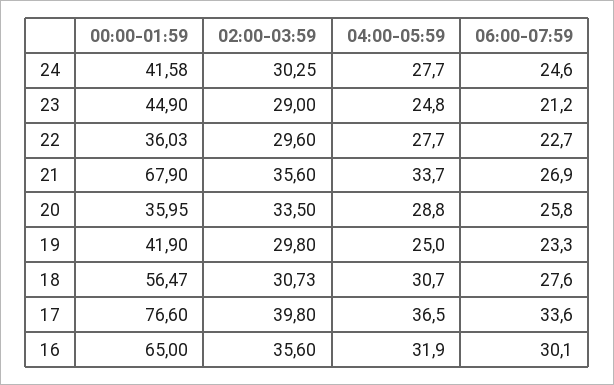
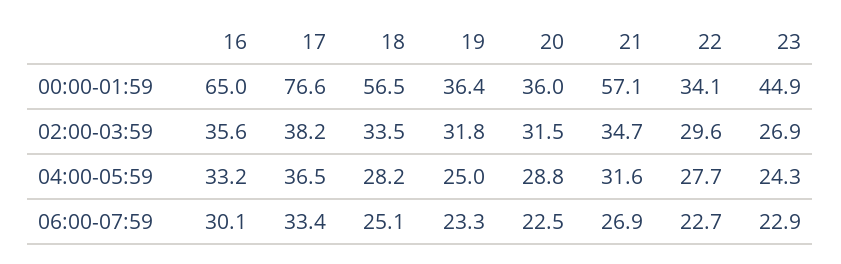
  {
    "00:00-01:59": {
-     "24": 41.58,
      "23": 44.9,
-     "22": 36.03,
+     "22": 34.1,
-     "21": 67.9,
+     "21": 57.1,
      "20": 35.95,
-     "19": 41.9,
+     "19": 36.4,
      "18": 56.47,
      "17": 76.6,
      "16": 65
    },
    "02:00-03:59": {
-     "24": 30.25,
-     "23": 29,
+     "23": 26.9,
      "22": 29.6,
-     "21": 35.6,
+     "21": 34.7,
-     "20": 33.5,
+     "20": 31.5,
-     "19": 29.8,
+     "19": 31.8,
-     "18": 30.73,
+     "18": 33.5,
-     "17": 39.8,
+     "17": 38.2,
      "16": 35.6
    },
    "04:00-05:59": {
-     "24": 27.7,
-     "23": 24.8,
+     "23": 24.3,
      "22": 27.7,
-     "21": 33.7,
+     "21": 31.6,
      "20": 28.8,
      "19": 25,
-     "18": 30.7,
+     "18": 28.2,
      "17": 36.5,
-     "16": 31.9
+     "16": 33.2
    },
    "06:00-07:59": {
-     "24": 24.6,
-     "23": 21.2,
+     "23": 22.9,
      "22": 22.7,
      "21": 26.9,
-     "20": 25.8,
+     "20": 22.5,
      "19": 23.3,
-     "18": 27.6,
+     "18": 25.1,
-     "17": 33.6,
+     "17": 33.4,
      "16": 30.1
    }
  }

